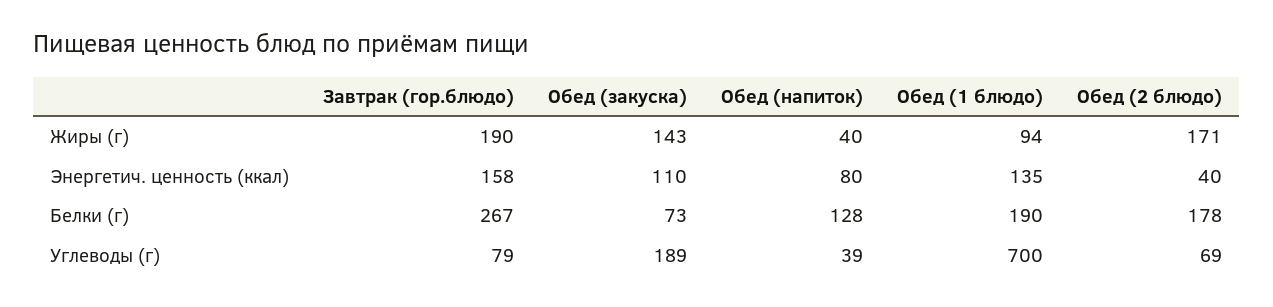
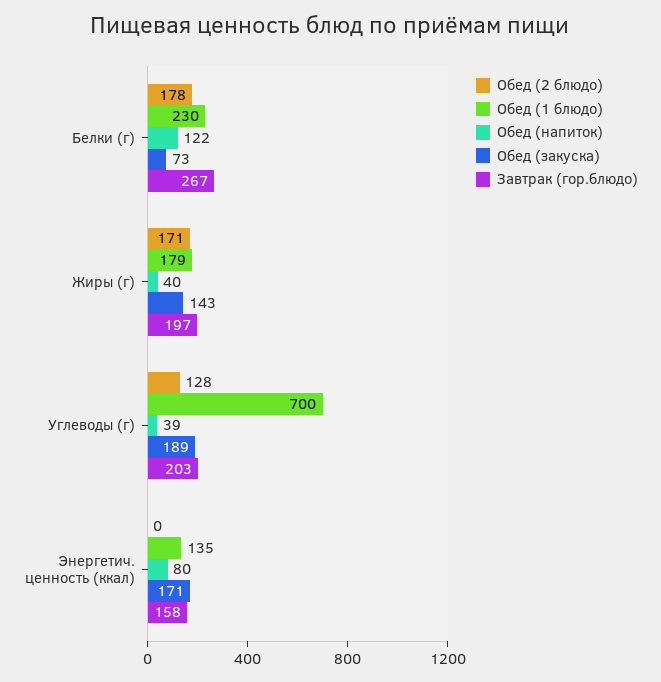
  {
    "Завтрак (гор.блюдо)": {
-     "Жиры (г)": 190,
+     "Жиры (г)": 197,
      "Энергетич. ценность (ккал)": 158,
      "Белки (г)": 267,
-     "Углеводы (г)": 79
+     "Углеводы (г)": 203
    },
    "Обед (закуска)": {
      "Жиры (г)": 143,
-     "Энергетич. ценность (ккал)": 110,
+     "Энергетич. ценность (ккал)": 171,
      "Белки (г)": 73,
      "Углеводы (г)": 189
    },
    "Обед (напиток)": {
      "Жиры (г)": 40,
      "Энергетич. ценность (ккал)": 80,
-     "Белки (г)": 128,
+     "Белки (г)": 122,
      "Углеводы (г)": 39
    },
    "Обед (1 блюдо)": {
-     "Жиры (г)": 94,
+     "Жиры (г)": 179,
      "Энергетич. ценность (ккал)": 135,
-     "Белки (г)": 190,
+     "Белки (г)": 230,
      "Углеводы (г)": 700
    },
    "Обед (2 блюдо)": {
      "Жиры (г)": 171,
-     "Энергетич. ценность (ккал)": 40,
+     "Энергетич. ценность (ккал)": 0,
      "Белки (г)": 178,
-     "Углеводы (г)": 69
+     "Углеводы (г)": 128
    }
  }

